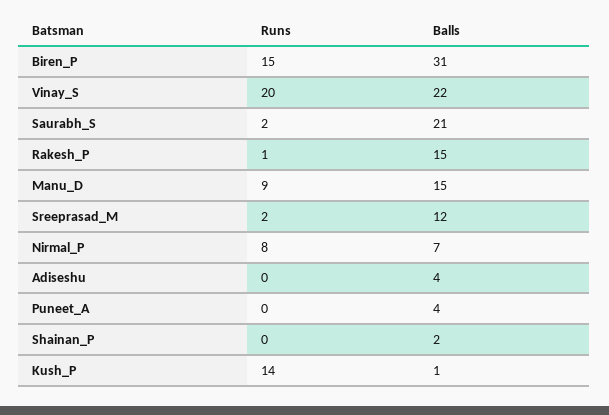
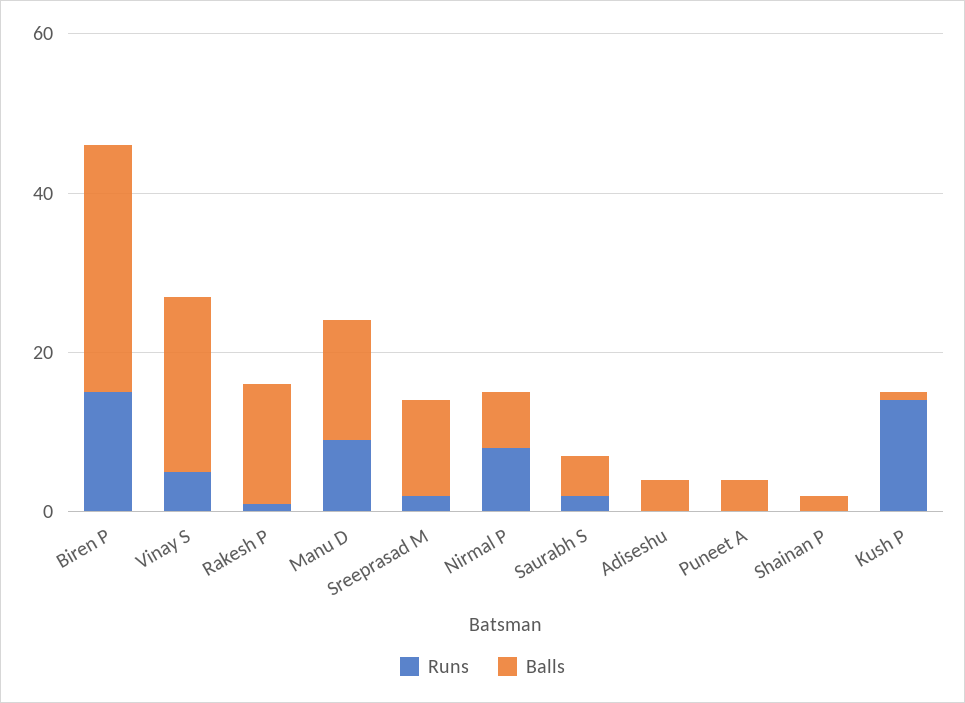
  {
    "Runs": {
      "Biren_P": 15,
-     "Vinay_S": 20,
+     "Vinay_S": 5,
      "Saurabh_S": 2,
      "Rakesh_P": 1,
      "Manu_D": 9,
      "Sreeprasad_M": 2,
      "Nirmal_P": 8,
      "Adiseshu": 0,
      "Puneet_A": 0,
      "Shainan_P": 0,
      "Kush_P": 14
    },
    "Balls": {
      "Biren_P": 31,
      "Vinay_S": 22,
-     "Saurabh_S": 21,
+     "Saurabh_S": 5,
      "Rakesh_P": 15,
      "Manu_D": 15,
      "Sreeprasad_M": 12,
      "Nirmal_P": 7,
      "Adiseshu": 4,
      "Puneet_A": 4,
      "Shainan_P": 2,
      "Kush_P": 1
    }
  }

